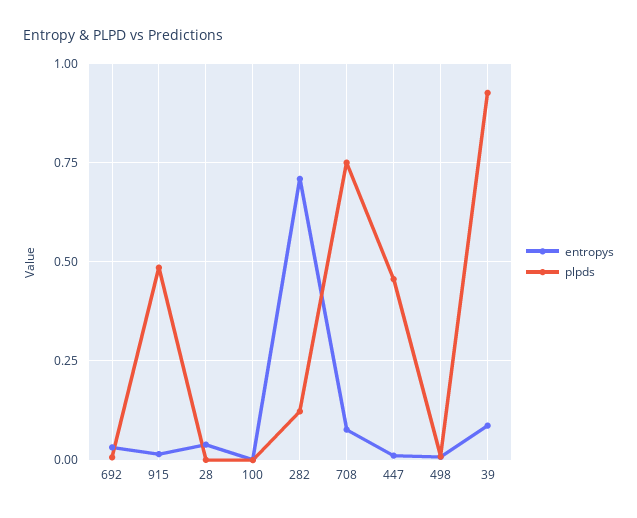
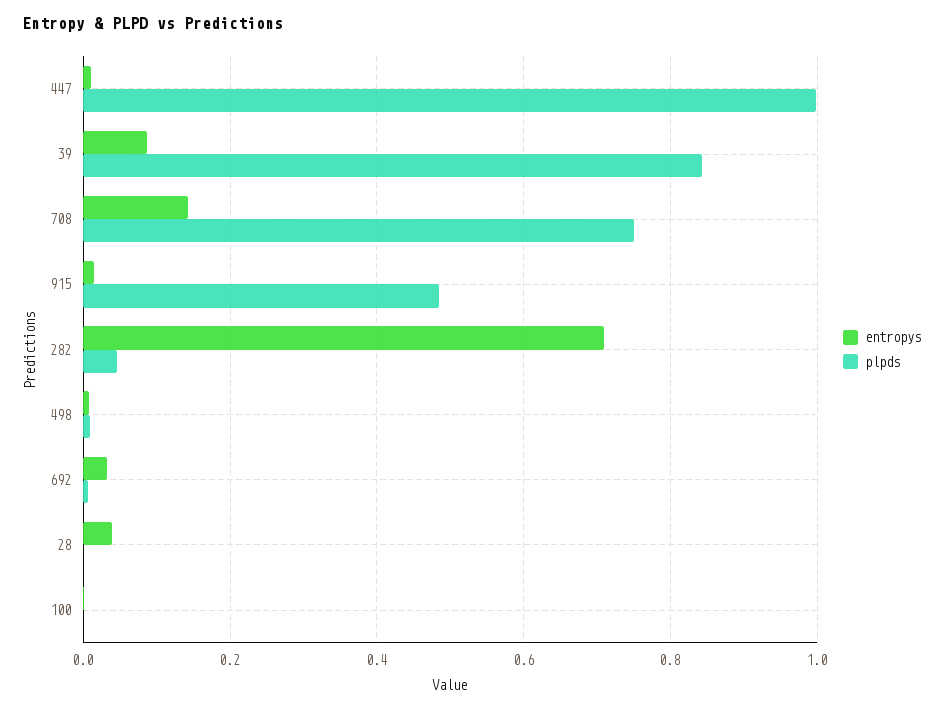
  {
    "entropys": {
      "692": 0.04,
      "915": 0.02,
      "28": 0.04,
      "100": 0,
      "282": 0.7,
-     "708": 0.075,
+     "708": 0.14,
      "447": 0.02,
      "498": 0,
      "39": 0.08
    },
    "plpds": {
      "692": 0,
      "915": 0.48,
      "28": 0,
      "100": 0,
-     "282": 0.125,
+     "282": 0.04,
      "708": 0.76,
-     "447": 0.45,
+     "447": 1,
      "498": 0,
-     "39": 0.925
+     "39": 0.84
    }
  }

